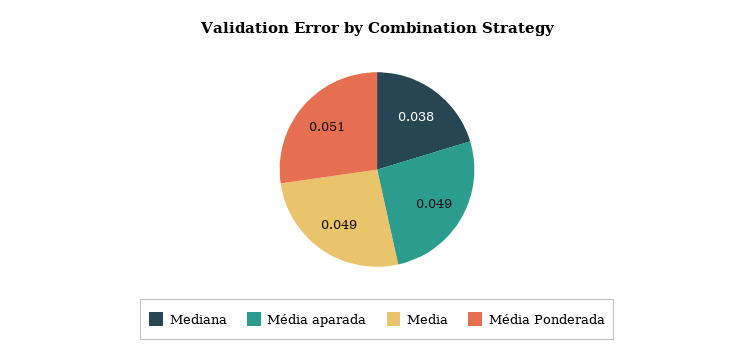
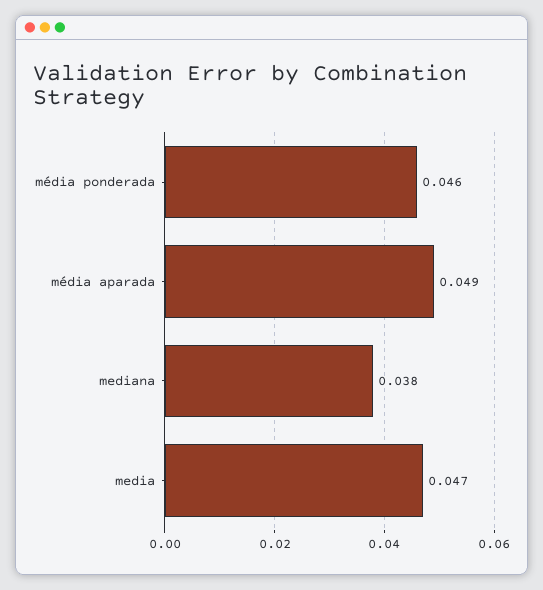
  {
    "Mediana": 0.038,
    "Média aparada": 0.049,
-   "Media": 0.049,
+   "Media": 0.047,
-   "Média Ponderada": 0.051
+   "Média Ponderada": 0.046
  }

